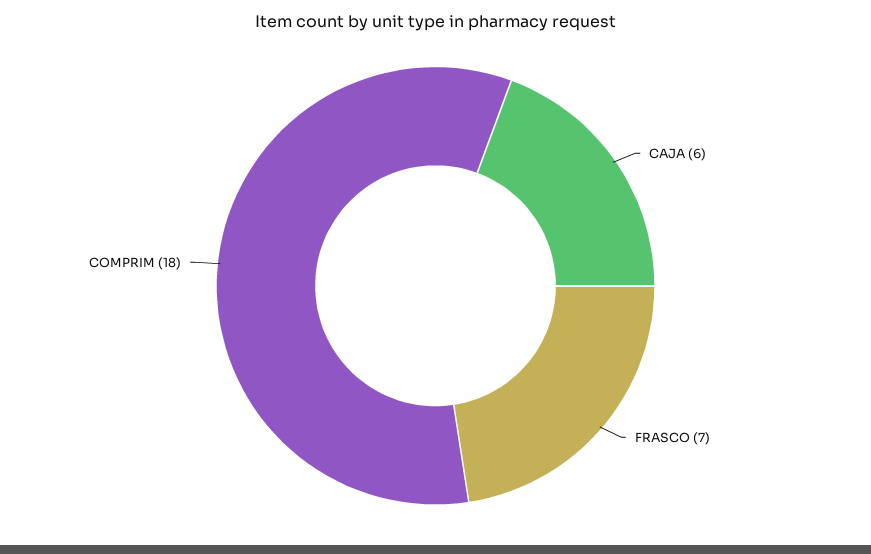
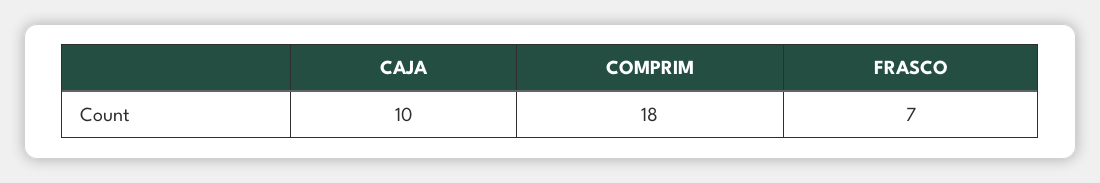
  {
-   "CAJA": 6,
+   "CAJA": 10,
    "FRASCO": 7,
    "COMPRIM": 18
  }

